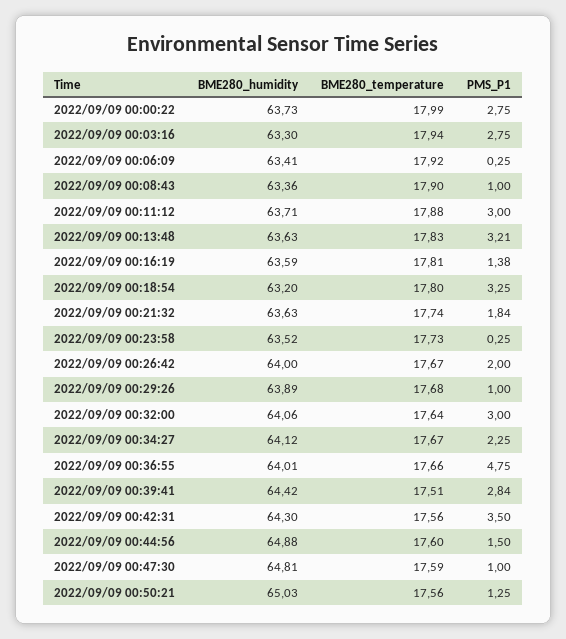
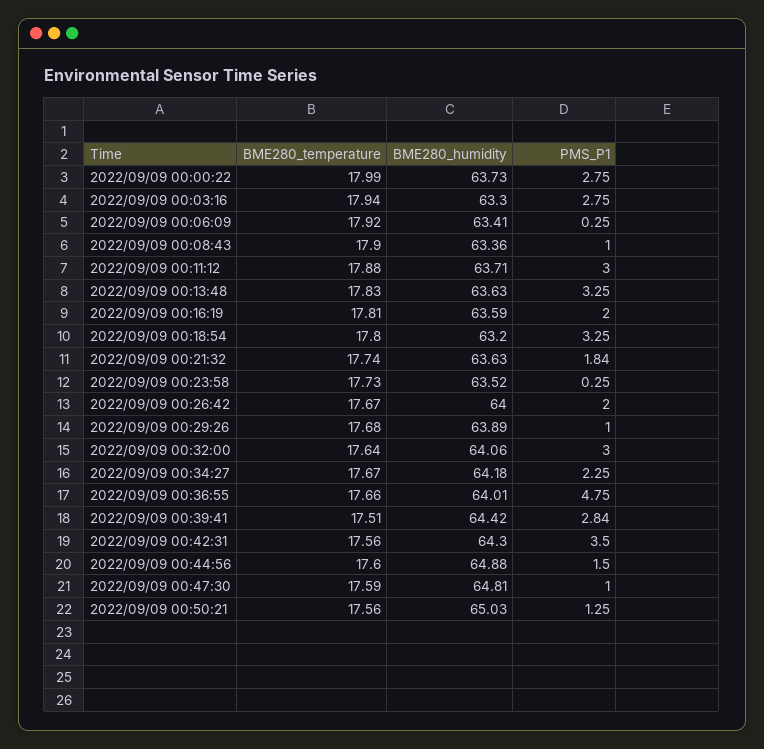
  {
    "BME280_humidity": {
      "2022/09/09 00:00:22": 63.73,
      "2022/09/09 00:03:16": 63.3,
      "2022/09/09 00:06:09": 63.41,
      "2022/09/09 00:08:43": 63.36,
      "2022/09/09 00:11:12": 63.71,
      "2022/09/09 00:13:48": 63.63,
      "2022/09/09 00:16:19": 63.59,
      "2022/09/09 00:18:54": 63.2,
      "2022/09/09 00:21:32": 63.63,
      "2022/09/09 00:23:58": 63.52,
      "2022/09/09 00:26:42": 64,
      "2022/09/09 00:29:26": 63.89,
      "2022/09/09 00:32:00": 64.06,
-     "2022/09/09 00:34:27": 64.12,
+     "2022/09/09 00:34:27": 64.18,
      "2022/09/09 00:36:55": 64.01,
      "2022/09/09 00:39:41": 64.42,
      "2022/09/09 00:42:31": 64.3,
      "2022/09/09 00:44:56": 64.88,
      "2022/09/09 00:47:30": 64.81,
      "2022/09/09 00:50:21": 65.03
    },
    "BME280_temperature": {
      "2022/09/09 00:00:22": 17.99,
      "2022/09/09 00:03:16": 17.94,
      "2022/09/09 00:06:09": 17.92,
      "2022/09/09 00:08:43": 17.9,
      "2022/09/09 00:11:12": 17.88,
      "2022/09/09 00:13:48": 17.83,
      "2022/09/09 00:16:19": 17.81,
      "2022/09/09 00:18:54": 17.8,
      "2022/09/09 00:21:32": 17.74,
      "2022/09/09 00:23:58": 17.73,
      "2022/09/09 00:26:42": 17.67,
      "2022/09/09 00:29:26": 17.68,
      "2022/09/09 00:32:00": 17.64,
      "2022/09/09 00:34:27": 17.67,
      "2022/09/09 00:36:55": 17.66,
      "2022/09/09 00:39:41": 17.51,
      "2022/09/09 00:42:31": 17.56,
      "2022/09/09 00:44:56": 17.6,
      "2022/09/09 00:47:30": 17.59,
      "2022/09/09 00:50:21": 17.56
    },
    "PMS_P1": {
      "2022/09/09 00:00:22": 2.75,
      "2022/09/09 00:03:16": 2.75,
      "2022/09/09 00:06:09": 0.25,
      "2022/09/09 00:08:43": 1,
      "2022/09/09 00:11:12": 3,
-     "2022/09/09 00:13:48": 3.21,
+     "2022/09/09 00:13:48": 3.25,
-     "2022/09/09 00:16:19": 1.38,
+     "2022/09/09 00:16:19": 2,
      "2022/09/09 00:18:54": 3.25,
      "2022/09/09 00:21:32": 1.84,
      "2022/09/09 00:23:58": 0.25,
      "2022/09/09 00:26:42": 2,
      "2022/09/09 00:29:26": 1,
      "2022/09/09 00:32:00": 3,
      "2022/09/09 00:34:27": 2.25,
      "2022/09/09 00:36:55": 4.75,
      "2022/09/09 00:39:41": 2.84,
      "2022/09/09 00:42:31": 3.5,
      "2022/09/09 00:44:56": 1.5,
      "2022/09/09 00:47:30": 1,
      "2022/09/09 00:50:21": 1.25
    }
  }

